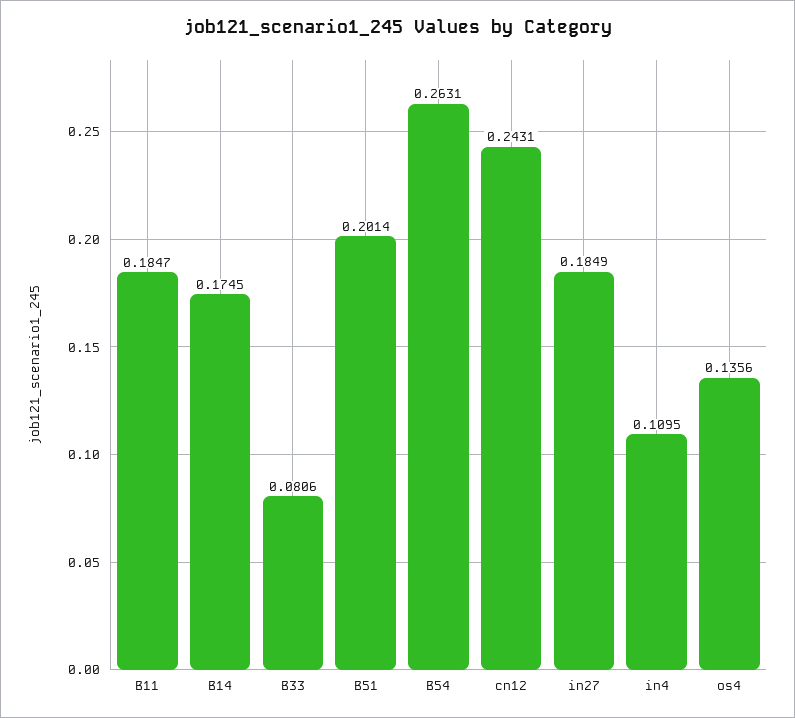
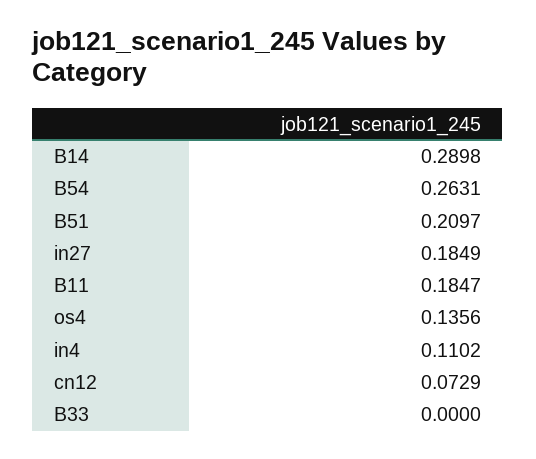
  {
    "B11": 0.1847,
-   "B14": 0.1745,
+   "B14": 0.2898,
-   "B33": 0.0806,
+   "B33": 0,
-   "B51": 0.2014,
+   "B51": 0.2097,
    "B54": 0.2631,
-   "cn12": 0.2431,
+   "cn12": 0.0729,
    "in27": 0.1849,
-   "in4": 0.1095,
+   "in4": 0.1102,
    "os4": 0.1356
  }

